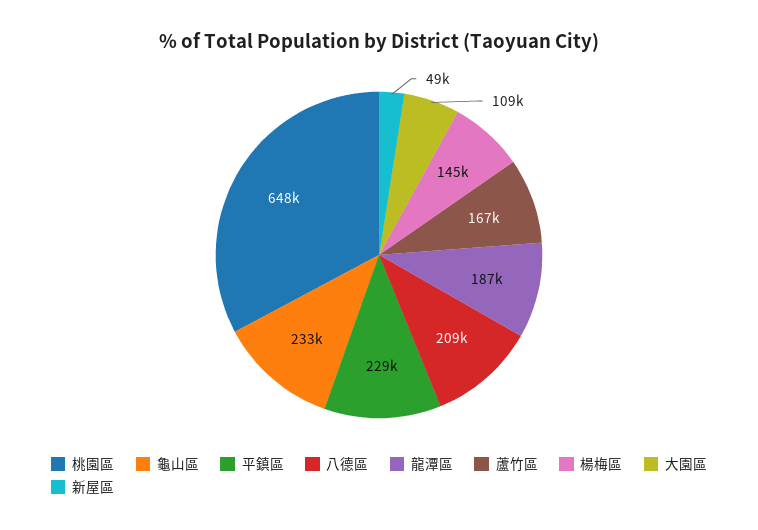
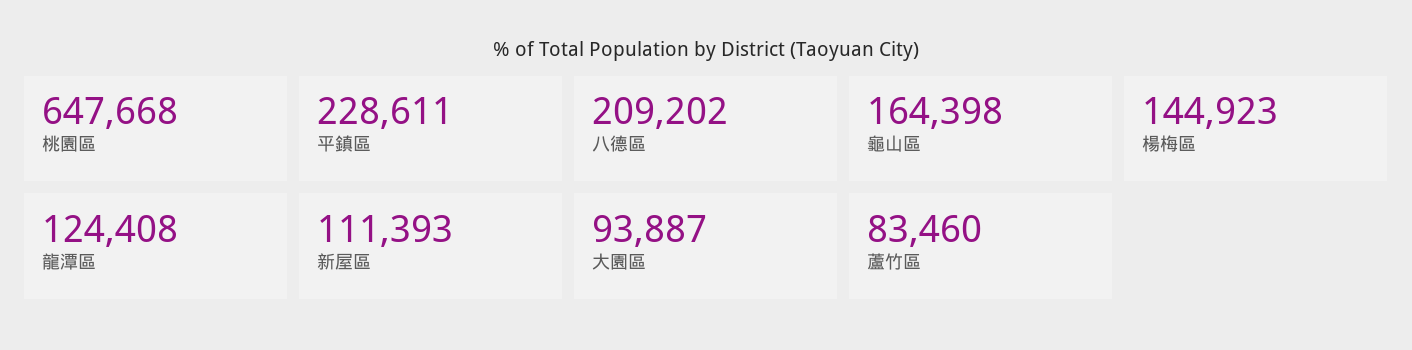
  {
    "桃園區": 647668,
-   "龜山區": 233000,
+   "龜山區": 164398,
    "平鎮區": 228611,
    "八德區": 209202,
-   "龍潭區": 187000,
+   "龍潭區": 124408,
-   "蘆竹區": 167000,
+   "蘆竹區": 83460,
    "楊梅區": 144923,
-   "大園區": 109000,
+   "大園區": 93887,
-   "新屋區": 49000
+   "新屋區": 111393
  }

